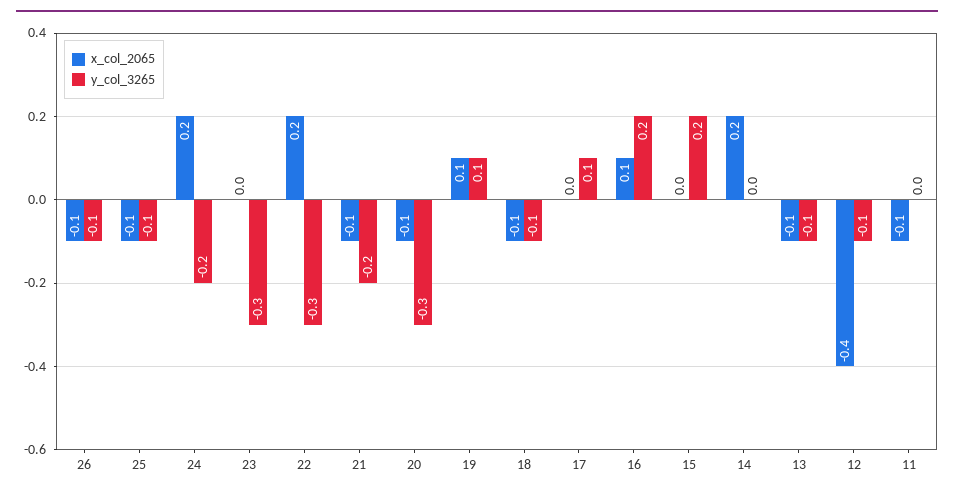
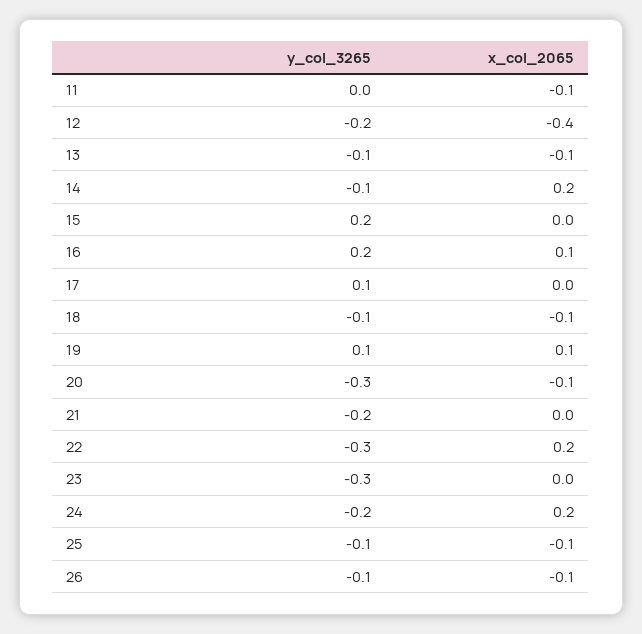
  {
    "x_col_2065": {
      "26": -0.1,
      "25": -0.1,
      "24": 0.2,
      "23": 0,
      "22": 0.2,
-     "21": -0.1,
+     "21": 0,
      "20": -0.1,
      "19": 0.1,
      "18": -0.1,
      "17": 0,
      "16": 0.1,
      "15": 0,
      "14": 0.2,
      "13": -0.1,
      "12": -0.4,
      "11": -0.1
    },
    "y_col_3265": {
      "26": -0.1,
      "25": -0.1,
      "24": -0.2,
      "23": -0.3,
      "22": -0.3,
      "21": -0.2,
      "20": -0.3,
      "19": 0.1,
      "18": -0.1,
      "17": 0.1,
      "16": 0.2,
      "15": 0.2,
-     "14": 0,
+     "14": -0.1,
      "13": -0.1,
-     "12": -0.1,
+     "12": -0.2,
      "11": 0
    }
  }

